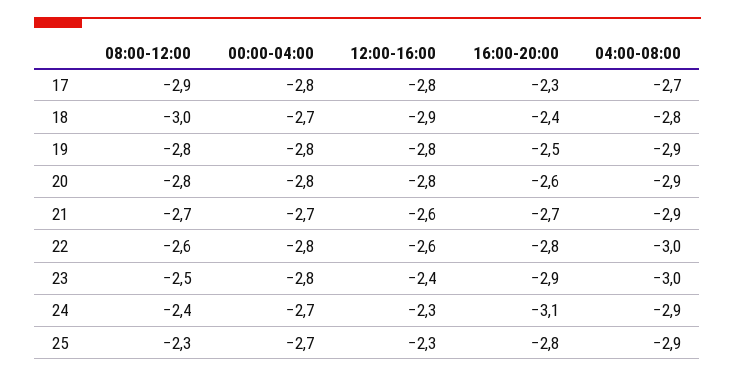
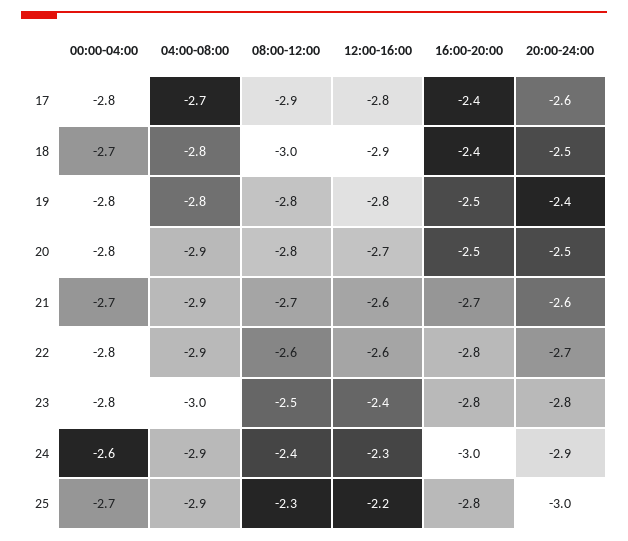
  {
    "08:00-12:00": {
      "17": -2.9,
      "18": -3,
      "19": -2.8,
      "20": -2.8,
      "21": -2.7,
      "22": -2.6,
      "23": -2.5,
      "24": -2.4,
      "25": -2.3
    },
    "00:00-04:00": {
      "17": -2.8,
      "18": -2.7,
      "19": -2.8,
      "20": -2.8,
      "21": -2.7,
      "22": -2.8,
      "23": -2.8,
-     "24": -2.7,
+     "24": -2.6,
      "25": -2.7
    },
    "12:00-16:00": {
      "17": -2.8,
      "18": -2.9,
      "19": -2.8,
-     "20": -2.8,
+     "20": -2.7,
      "21": -2.6,
      "22": -2.6,
      "23": -2.4,
      "24": -2.3,
-     "25": -2.3
+     "25": -2.2
    },
    "16:00-20:00": {
-     "17": -2.3,
+     "17": -2.4,
      "18": -2.4,
      "19": -2.5,
-     "20": -2.6,
+     "20": -2.5,
      "21": -2.7,
      "22": -2.8,
-     "23": -2.9,
+     "23": -2.8,
-     "24": -3.1,
+     "24": -3,
      "25": -2.8
    },
    "04:00-08:00": {
      "17": -2.7,
      "18": -2.8,
-     "19": -2.9,
+     "19": -2.8,
      "20": -2.9,
      "21": -2.9,
-     "22": -3,
+     "22": -2.9,
      "23": -3,
      "24": -2.9,
      "25": -2.9
-   }
+   },
+   "20:00-24:00": {
+     "17": -2.6,
+     "18": -2.5,
+     "19": -2.4,
+     "20": -2.5,
+     "21": -2.6,
+     "22": -2.7,
+     "23": -2.8,
+     "24": -2.9,
+     "25": -3
+   }
  }

